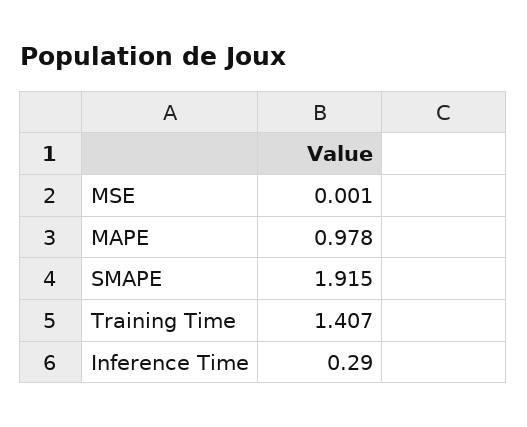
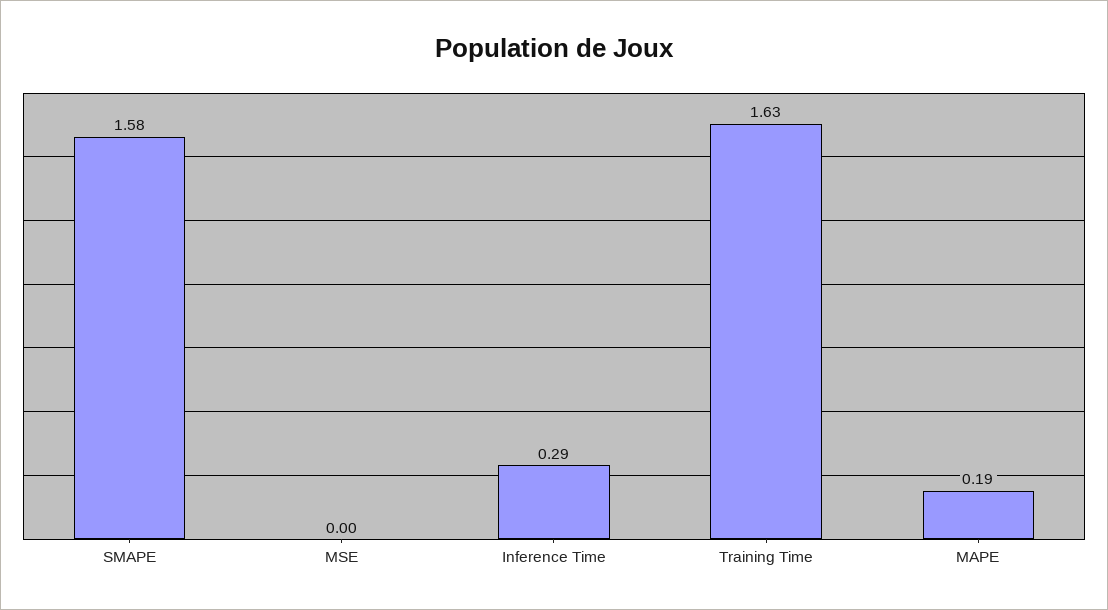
  {
    "MSE": 0.001,
-   "MAPE": 0.978,
+   "MAPE": 0.19,
-   "SMAPE": 1.915,
+   "SMAPE": 1.58,
-   "Training Time": 1.407,
+   "Training Time": 1.63,
    "Inference Time": 0.29
  }

